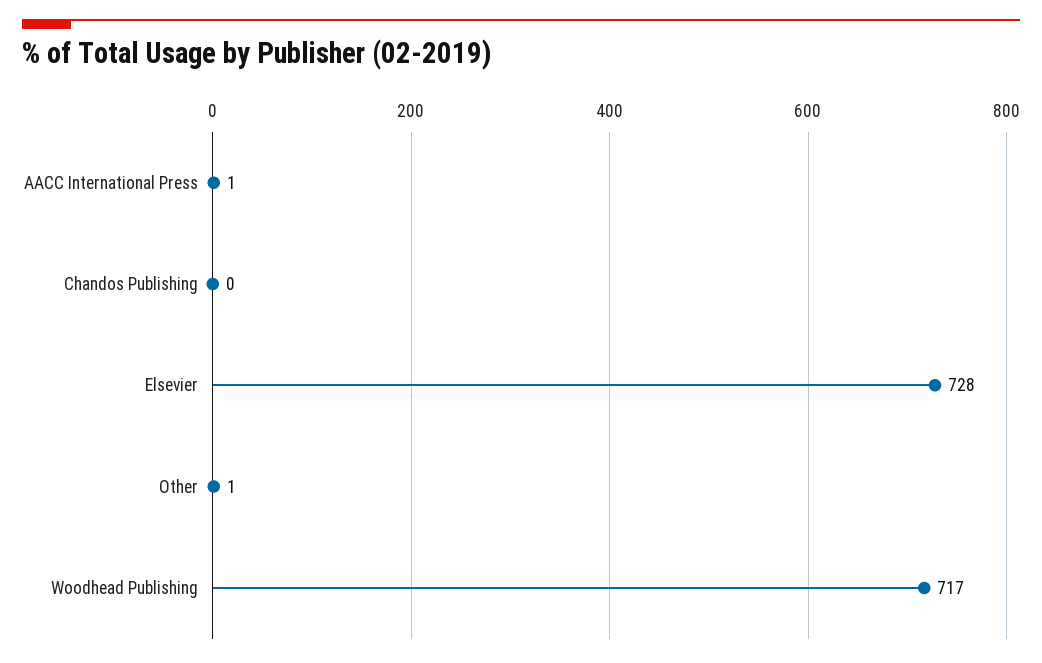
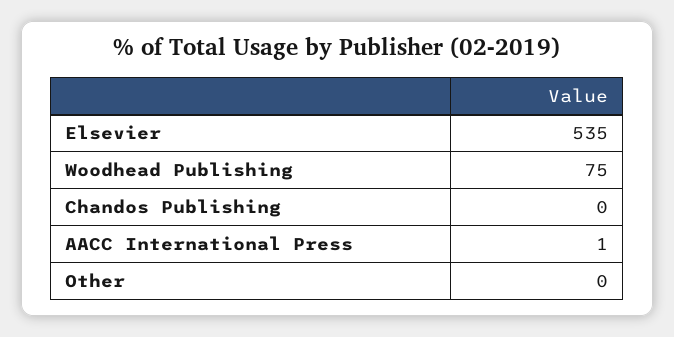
  {
    "AACC International Press": 1,
    "Chandos Publishing": 0,
-   "Elsevier": 728,
+   "Elsevier": 535,
-   "Other": 1,
+   "Other": 0,
-   "Woodhead Publishing": 717
+   "Woodhead Publishing": 75
  }

